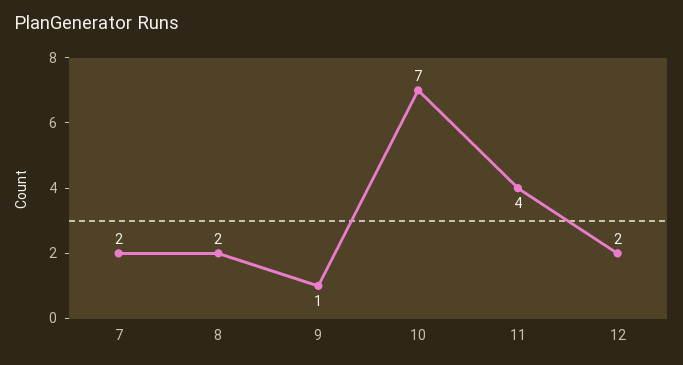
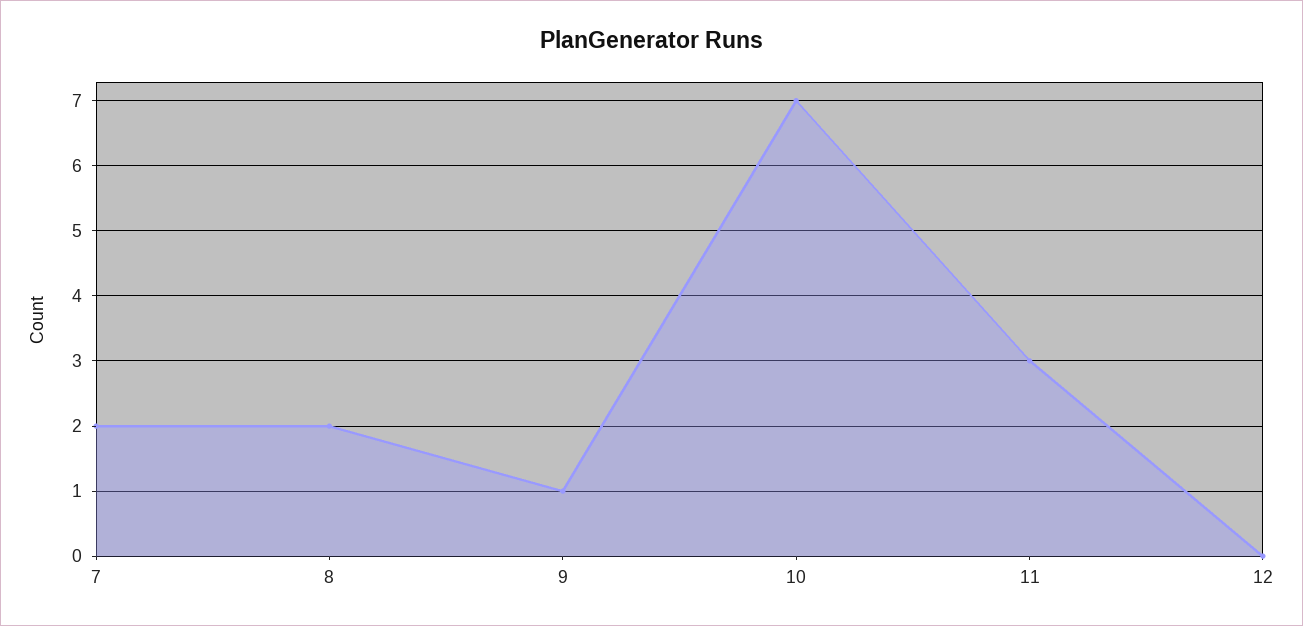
  {
    "7": 2,
    "8": 2,
    "9": 1,
    "10": 7,
-   "11": 4,
+   "11": 3,
-   "12": 2
+   "12": 0
  }

